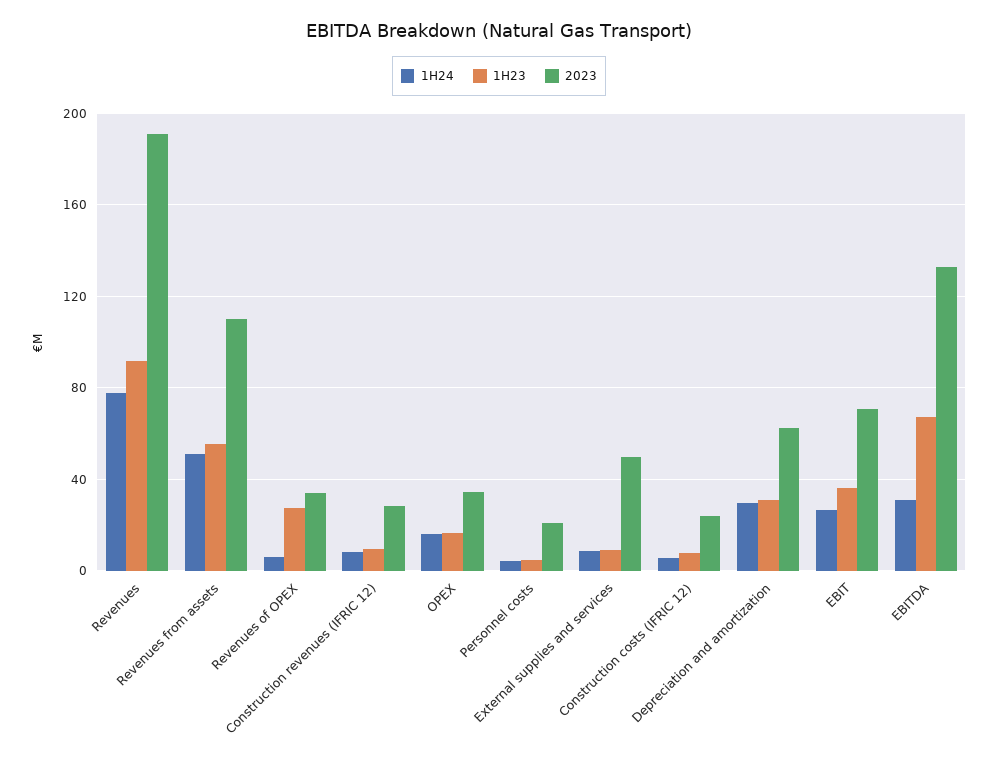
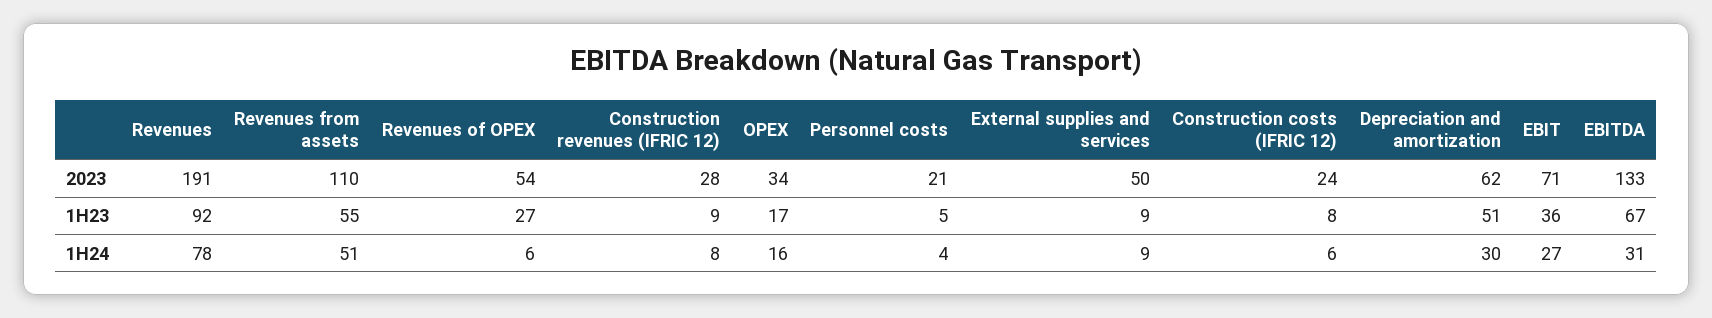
  {
    "1H24": {
      "Revenues": 78,
      "Revenues from assets": 51,
      "Revenues of OPEX": 6,
      "Construction revenues (IFRIC 12)": 8,
      "OPEX": 16,
      "Personnel costs": 4,
      "External supplies and services": 9,
      "Construction costs (IFRIC 12)": 6,
      "Depreciation and amortization": 30,
      "EBIT": 27,
      "EBITDA": 31
    },
    "1H23": {
      "Revenues": 92,
      "Revenues from assets": 55,
      "Revenues of OPEX": 27,
      "Construction revenues (IFRIC 12)": 9,
      "OPEX": 17,
      "Personnel costs": 5,
      "External supplies and services": 9,
      "Construction costs (IFRIC 12)": 8,
-     "Depreciation and amortization": 30,
+     "Depreciation and amortization": 51,
      "EBIT": 36,
      "EBITDA": 67
    },
    "2023": {
      "Revenues": 191,
      "Revenues from assets": 110,
-     "Revenues of OPEX": 35,
+     "Revenues of OPEX": 54,
      "Construction revenues (IFRIC 12)": 28,
      "OPEX": 34,
      "Personnel costs": 21,
      "External supplies and services": 50,
      "Construction costs (IFRIC 12)": 24,
      "Depreciation and amortization": 62,
      "EBIT": 71,
      "EBITDA": 133
    }
  }

